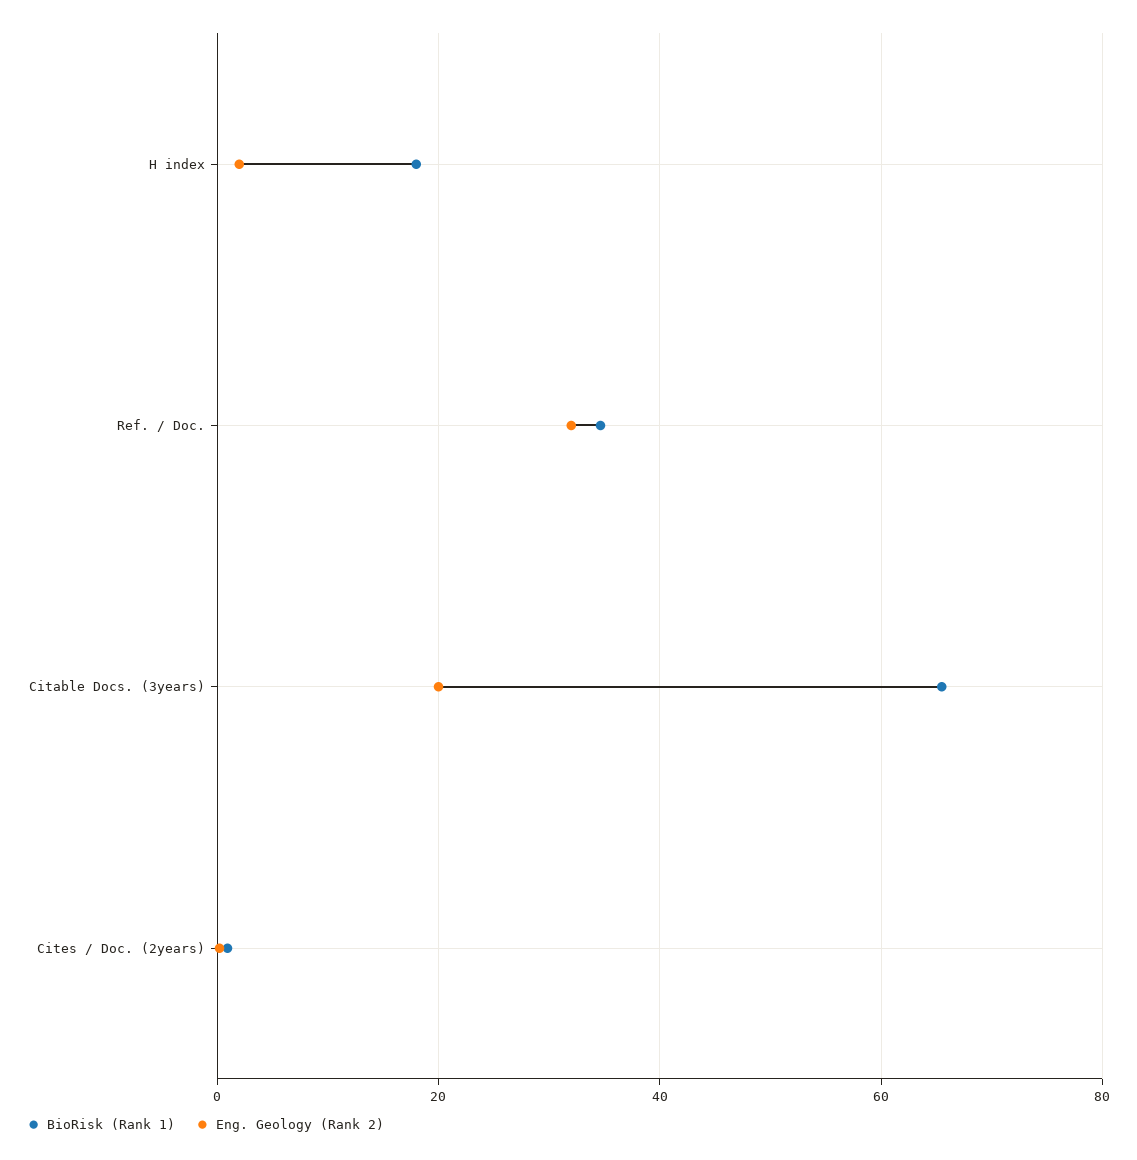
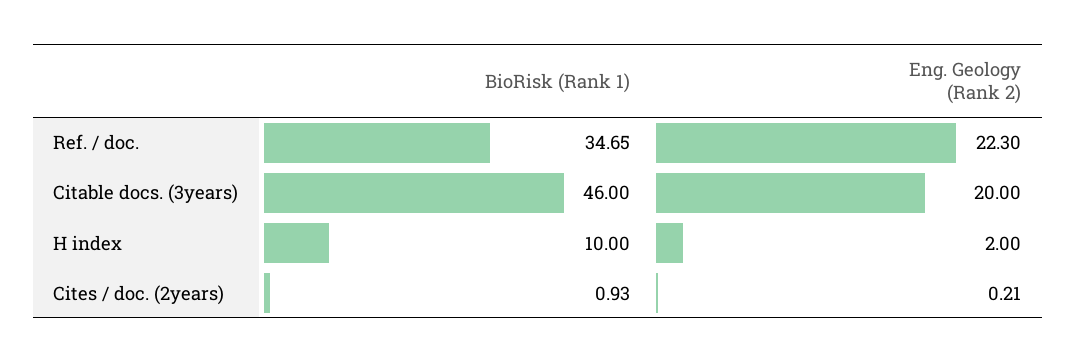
  {
    "BioRisk (Rank 1)": {
-     "H index": 18,
+     "H index": 10,
      "Ref. / Doc.": 34.65,
-     "Citable Docs. (3years)": 66,
+     "Citable Docs. (3years)": 46,
      "Cites / Doc. (2years)": 0.93
    },
    "Eng. Geology (Rank 2)": {
      "H index": 2,
-     "Ref. / Doc.": 32,
+     "Ref. / Doc.": 22.3,
      "Citable Docs. (3years)": 20,
      "Cites / Doc. (2years)": 0.21
    }
  }

